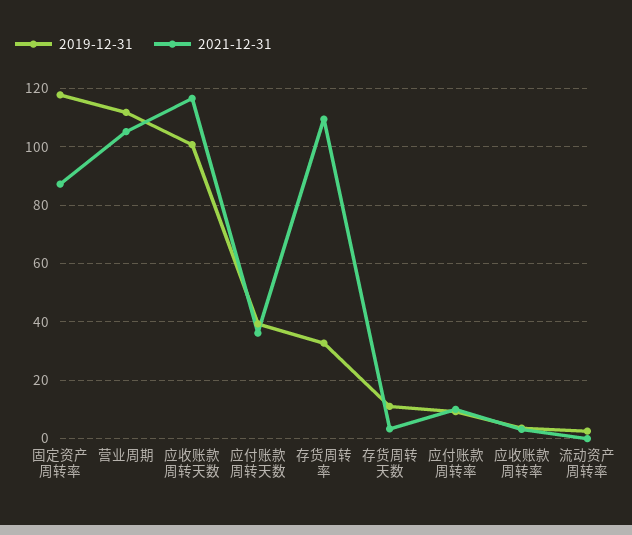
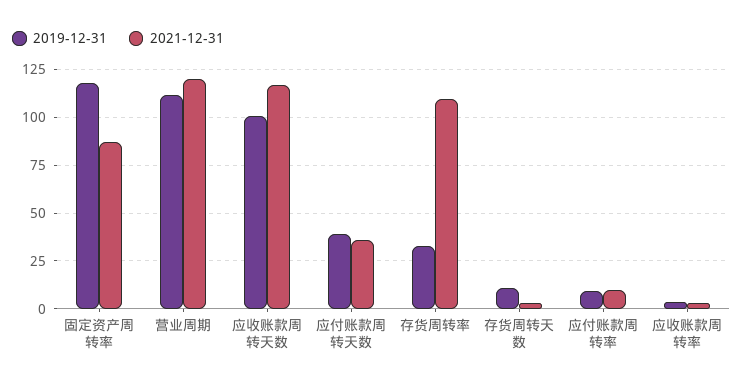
  {
    "2019-12-31": {
      "固定资产周转率": 117.5,
      "营业周期": 112.5,
      "应收账款周转天数": 100,
      "应付账款周转天数": 40,
      "存货周转率": 32.5,
      "存货周转天数": 10,
      "应付账款周转率": 10,
-     "应收账款周转率": 2.5,
+     "应收账款周转率": 2.5
-     "流动资产周转率": 2.5
    },
    "2021-12-31": {
      "固定资产周转率": 87.5,
-     "营业周期": 105,
+     "营业周期": 120,
      "应收账款周转天数": 117.5,
      "应付账款周转天数": 35,
      "存货周转率": 110,
      "存货周转天数": 2.5,
      "应付账款周转率": 10,
-     "应收账款周转率": 2.5,
+     "应收账款周转率": 2.5
-     "流动资产周转率": 0
    }
  }

